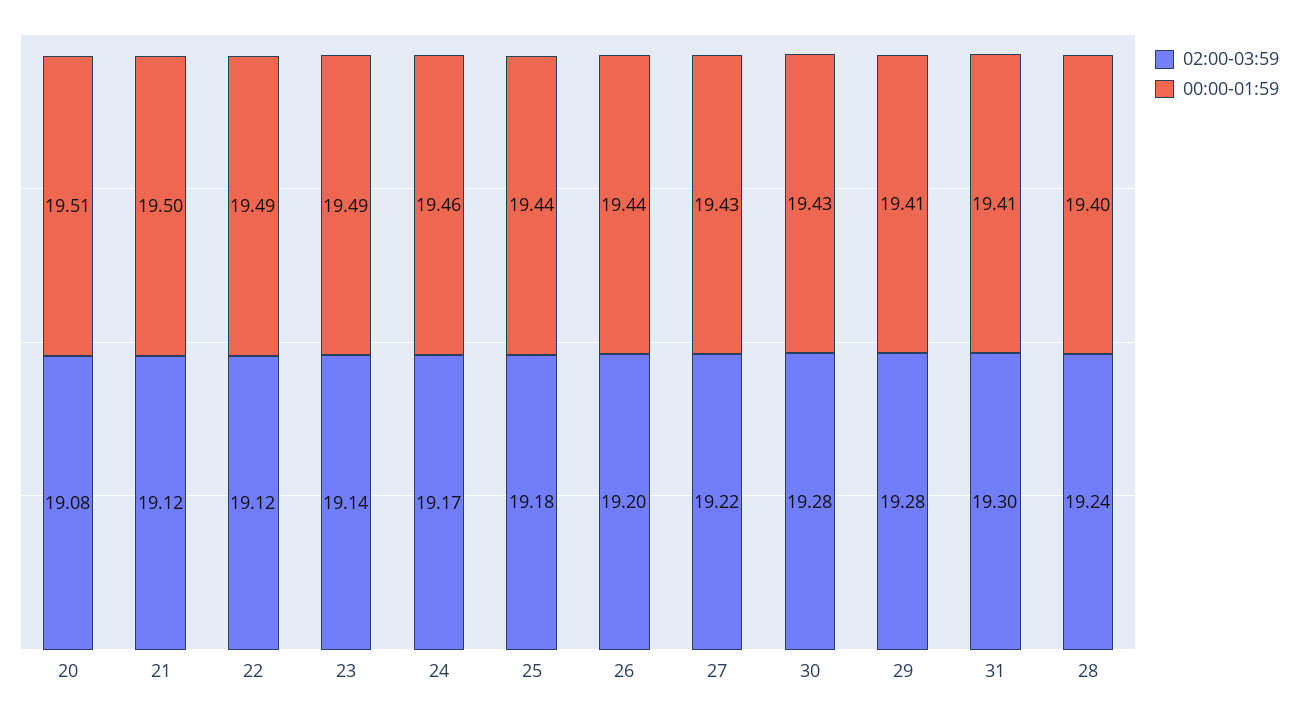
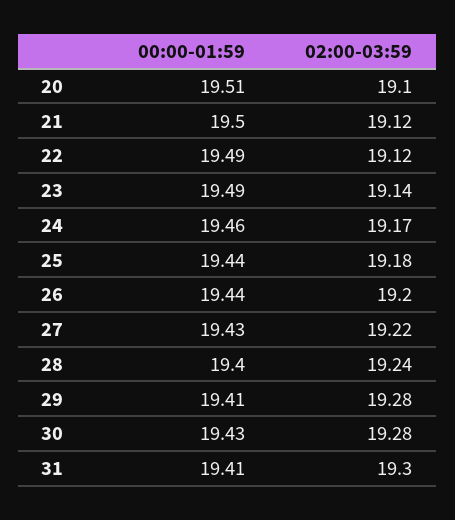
  {
    "02:00-03:59": {
-     "20": 19.08,
+     "20": 19.1,
      "21": 19.12,
      "22": 19.12,
      "23": 19.14,
      "24": 19.17,
      "25": 19.18,
      "26": 19.2,
      "27": 19.22,
      "30": 19.28,
      "29": 19.28,
      "31": 19.3,
      "28": 19.24
    },
    "00:00-01:59": {
      "20": 19.51,
      "21": 19.5,
      "22": 19.49,
      "23": 19.49,
      "24": 19.46,
      "25": 19.44,
      "26": 19.44,
      "27": 19.43,
      "30": 19.43,
      "29": 19.41,
      "31": 19.41,
      "28": 19.4
    }
  }

